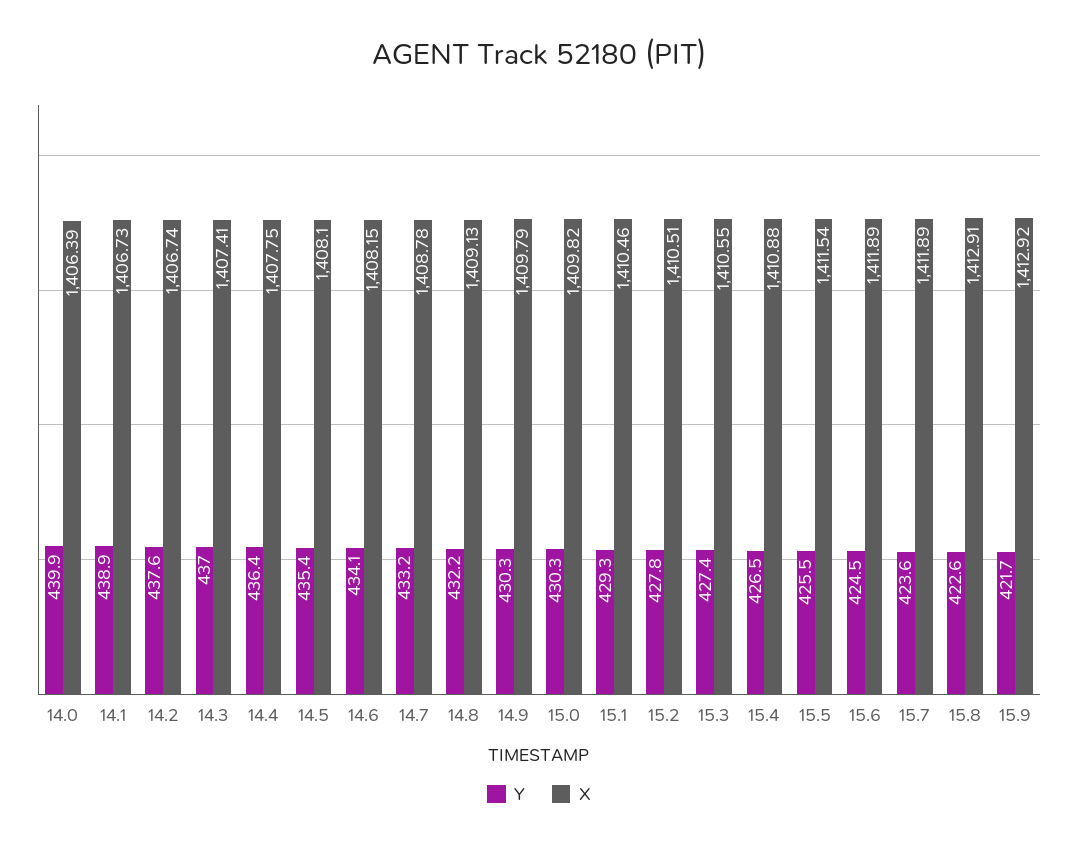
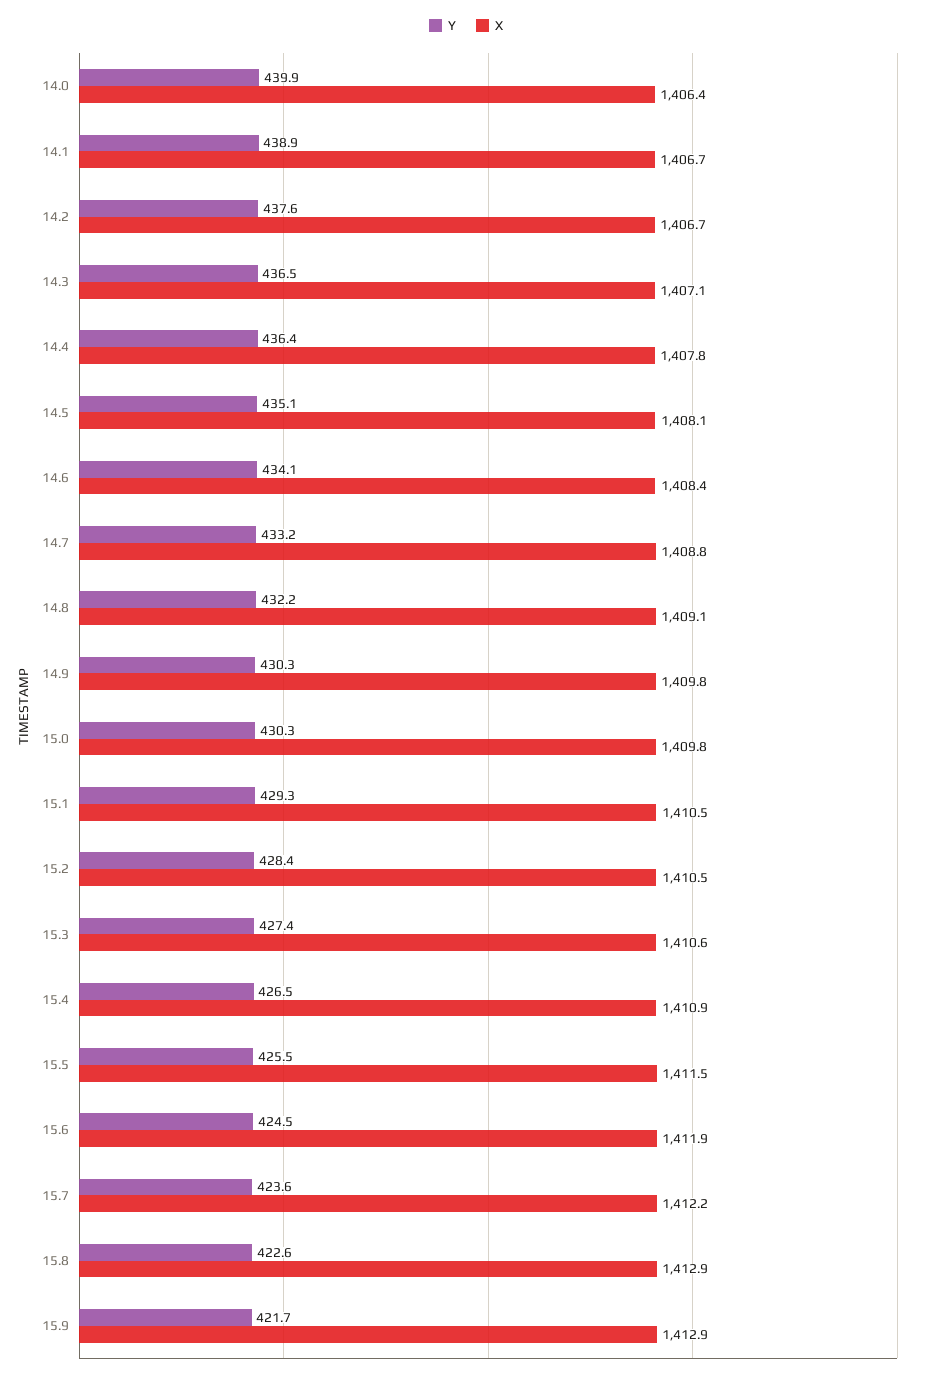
  {
    "Y": {
      "14.0": 439.9,
      "14.1": 438.9,
      "14.2": 437.6,
-     "14.3": 437,
+     "14.3": 436.5,
      "14.4": 436.4,
-     "14.5": 435.4,
+     "14.5": 435.1,
      "14.6": 434.1,
      "14.7": 433.2,
      "14.8": 432.2,
      "14.9": 430.3,
      "15.0": 430.3,
      "15.1": 429.3,
-     "15.2": 427.8,
+     "15.2": 428.4,
      "15.3": 427.4,
      "15.4": 426.5,
      "15.5": 425.5,
      "15.6": 424.5,
      "15.7": 423.6,
      "15.8": 422.6,
      "15.9": 421.7
    },
    "X": {
      "14.0": 1406.39,
      "14.1": 1406.73,
      "14.2": 1406.74,
-     "14.3": 1407.41,
+     "14.3": 1407.1,
      "14.4": 1407.75,
      "14.5": 1408.1,
-     "14.6": 1408.15,
+     "14.6": 1408.4,
      "14.7": 1408.78,
      "14.8": 1409.13,
      "14.9": 1409.79,
      "15.0": 1409.82,
      "15.1": 1410.46,
      "15.2": 1410.51,
      "15.3": 1410.55,
      "15.4": 1410.88,
      "15.5": 1411.54,
      "15.6": 1411.89,
-     "15.7": 1411.89,
+     "15.7": 1412.2,
      "15.8": 1412.91,
      "15.9": 1412.92
    }
  }

